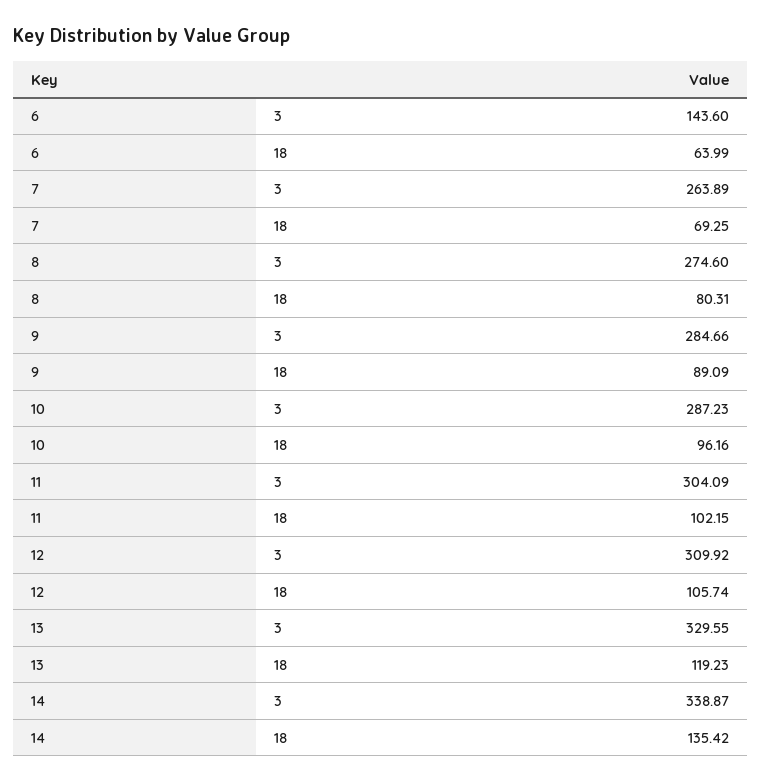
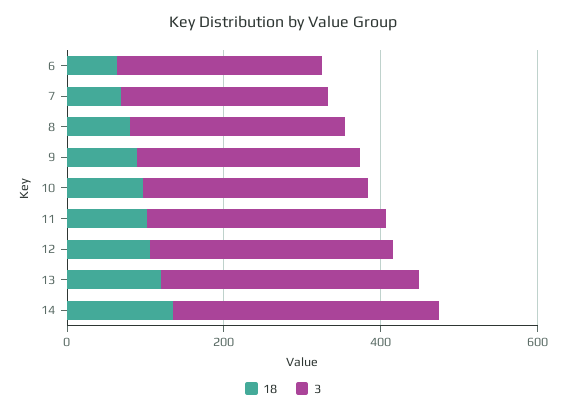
  {
    "3": {
-     "6": 143.6,
+     "6": 250,
      "7": 263.89,
      "8": 274.6,
      "9": 284.66,
      "10": 287.23,
      "11": 304.09,
      "12": 309.92,
      "13": 329.55,
      "14": 338.87
    },
    "18": {
      "6": 63.99,
      "7": 69.25,
      "8": 80.31,
      "9": 89.09,
      "10": 96.16,
      "11": 102.15,
      "12": 105.74,
      "13": 119.23,
      "14": 135.42
    }
  }

